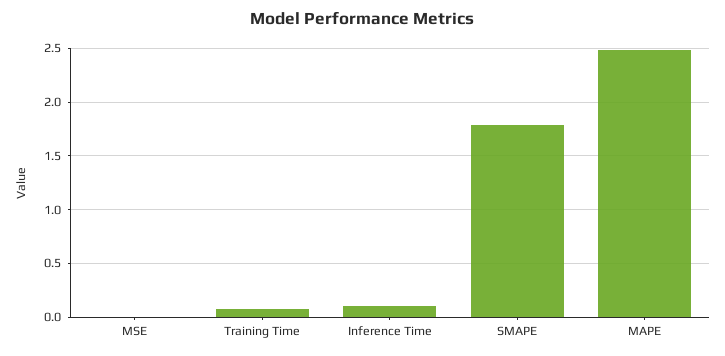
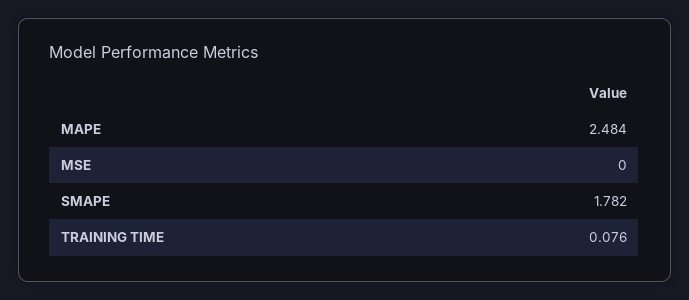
  {
    "MSE": 0,
    "Training Time": 0.076,
-   "Inference Time": 0.1,
    "SMAPE": 1.782,
    "MAPE": 2.484
  }

